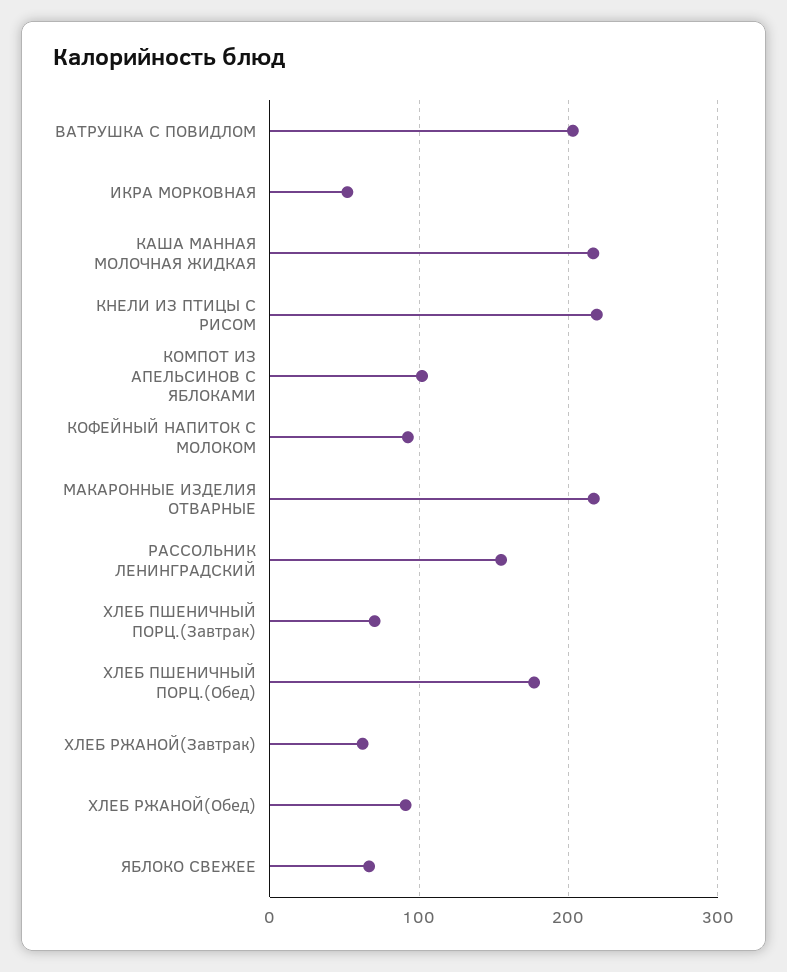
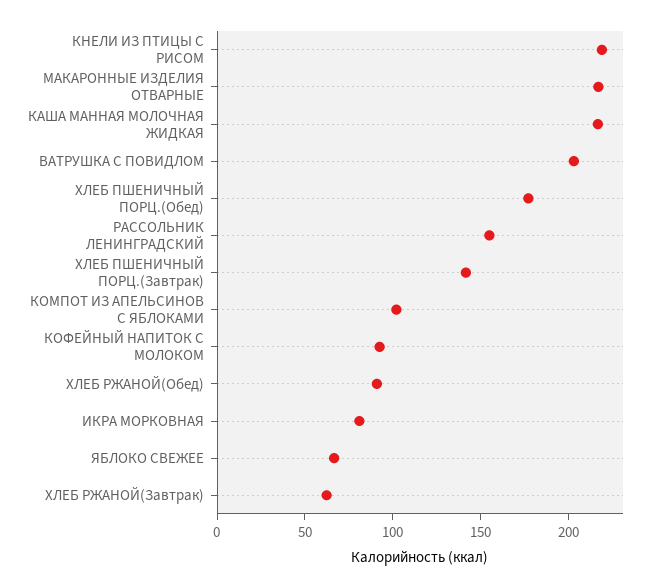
  {
    "ВАТРУШКА С ПОВИДЛОМ": 200,
-   "ИКРА МОРКОВНАЯ": 50,
+   "ИКРА МОРКОВНАЯ": 80,
    "КАША МАННАЯ МОЛОЧНАЯ ЖИДКАЯ": 220,
    "КНЕЛИ ИЗ ПТИЦЫ С РИСОМ": 220,
    "КОМПОТ ИЗ АПЕЛЬСИНОВ С ЯБЛОКАМИ": 100,
    "КОФЕЙНЫЙ НАПИТОК С МОЛОКОМ": 90,
    "МАКАРОННЫЕ ИЗДЕЛИЯ ОТВАРНЫЕ": 220,
    "РАССОЛЬНИК ЛЕНИНГРАДСКИЙ": 160,
-   "ХЛЕБ ПШЕНИЧНЫЙ ПОРЦ.(Завтрак)": 70,
+   "ХЛЕБ ПШЕНИЧНЫЙ ПОРЦ.(Завтрак)": 140,
    "ХЛЕБ ПШЕНИЧНЫЙ ПОРЦ.(Обед)": 180,
    "ХЛЕБ РЖАНОЙ(Завтрак)": 60,
    "ХЛЕБ РЖАНОЙ(Обед)": 90,
    "ЯБЛОКО СВЕЖЕЕ": 70
  }

